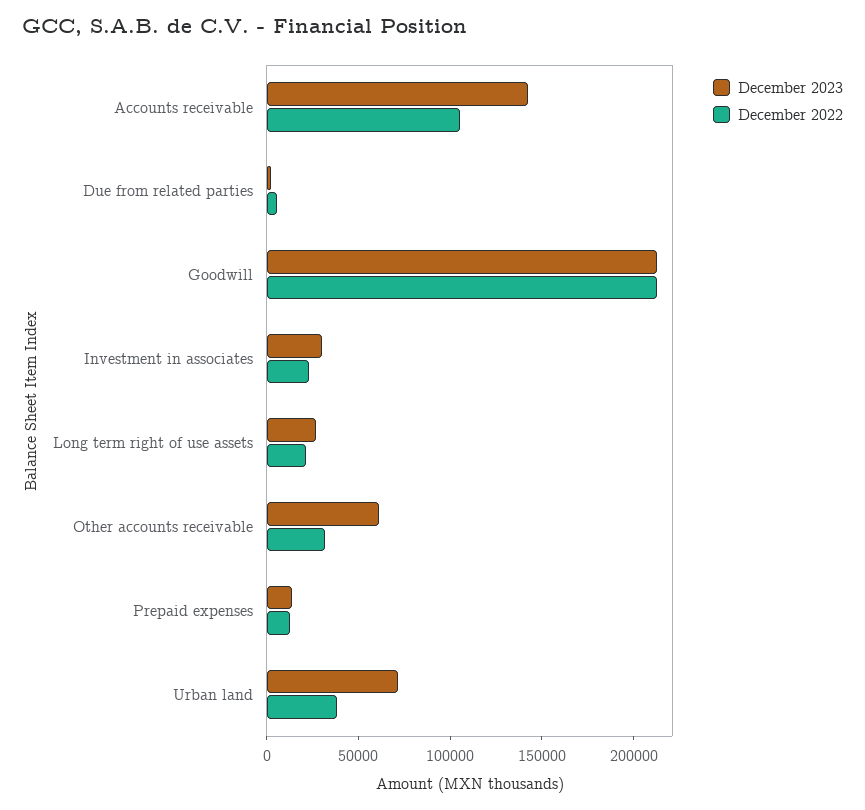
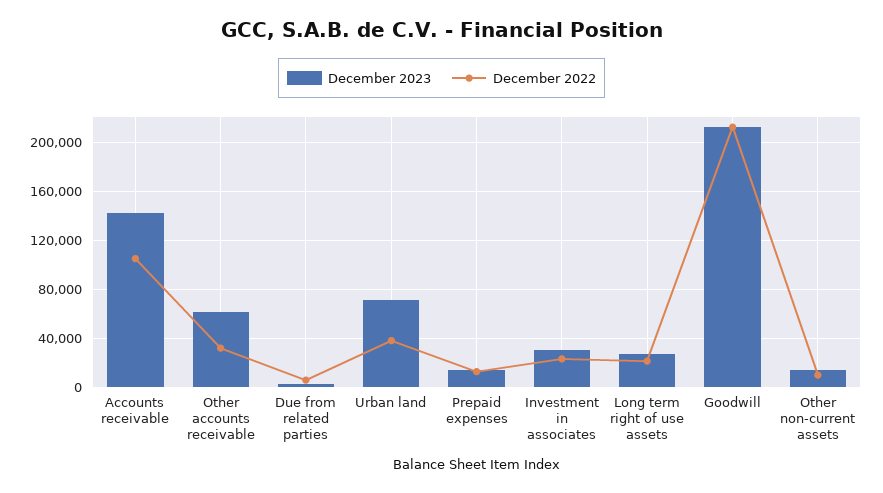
  {
    "December 2023": {
      "Accounts receivable": 140000,
      "Due from related parties": 0,
      "Goodwill": 215000,
      "Investment in associates": 30000,
      "Long term right of use assets": 25000,
      "Other accounts receivable": 60000,
      "Prepaid expenses": 15000,
-     "Urban land": 70000
+     "Urban land": 70000,
+     "Other non-current assets": 15000
    },
    "December 2022": {
      "Accounts receivable": 105000,
      "Due from related parties": 5000,
      "Goodwill": 215000,
      "Investment in associates": 25000,
      "Long term right of use assets": 20000,
      "Other accounts receivable": 30000,
      "Prepaid expenses": 15000,
-     "Urban land": 40000
+     "Urban land": 40000,
+     "Other non-current assets": 10000
    }
  }

